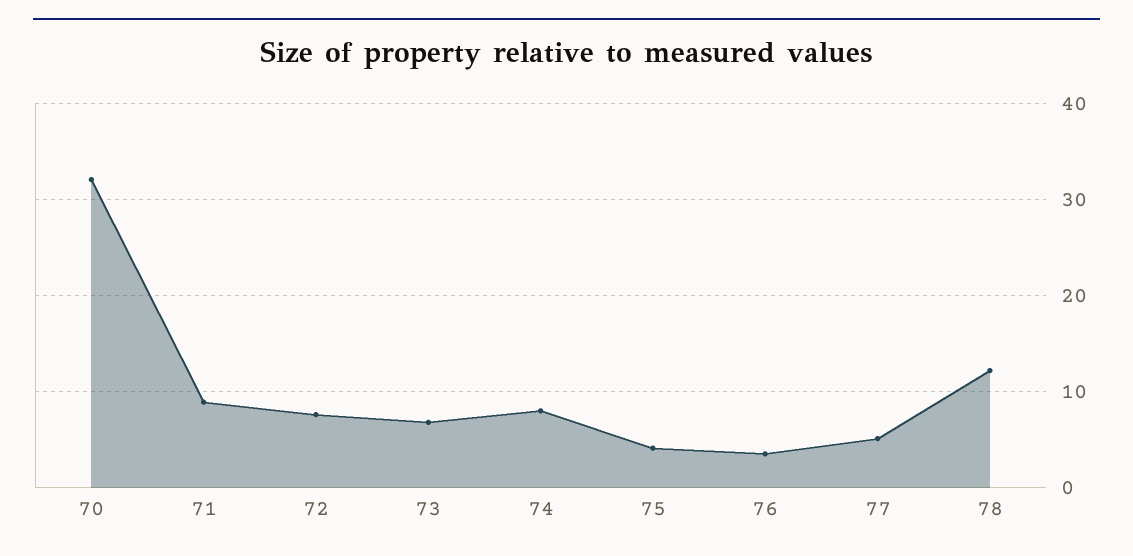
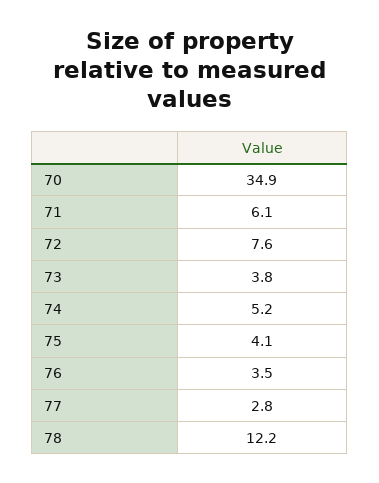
  {
-   "70": 32,
+   "70": 34.9,
-   "71": 9,
+   "71": 6.1,
    "72": 7.6,
-   "73": 7,
+   "73": 3.8,
-   "74": 8,
+   "74": 5.2,
    "75": 4.1,
    "76": 3.5,
-   "77": 5,
+   "77": 2.8,
    "78": 12.2
  }

